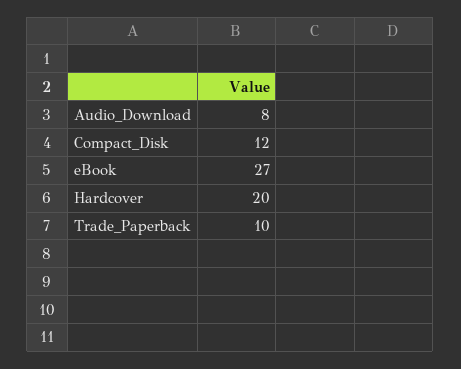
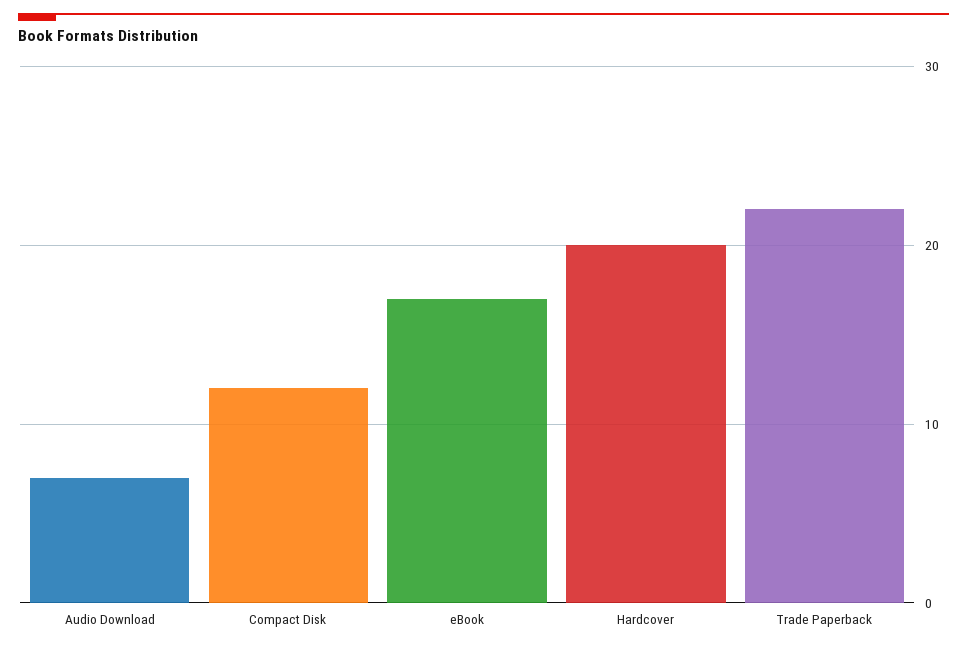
  {
-   "Audio_Download": 8,
+   "Audio_Download": 7,
    "Compact_Disk": 12,
-   "eBook": 27,
+   "eBook": 17,
    "Hardcover": 20,
-   "Trade_Paperback": 10
+   "Trade_Paperback": 22
  }

